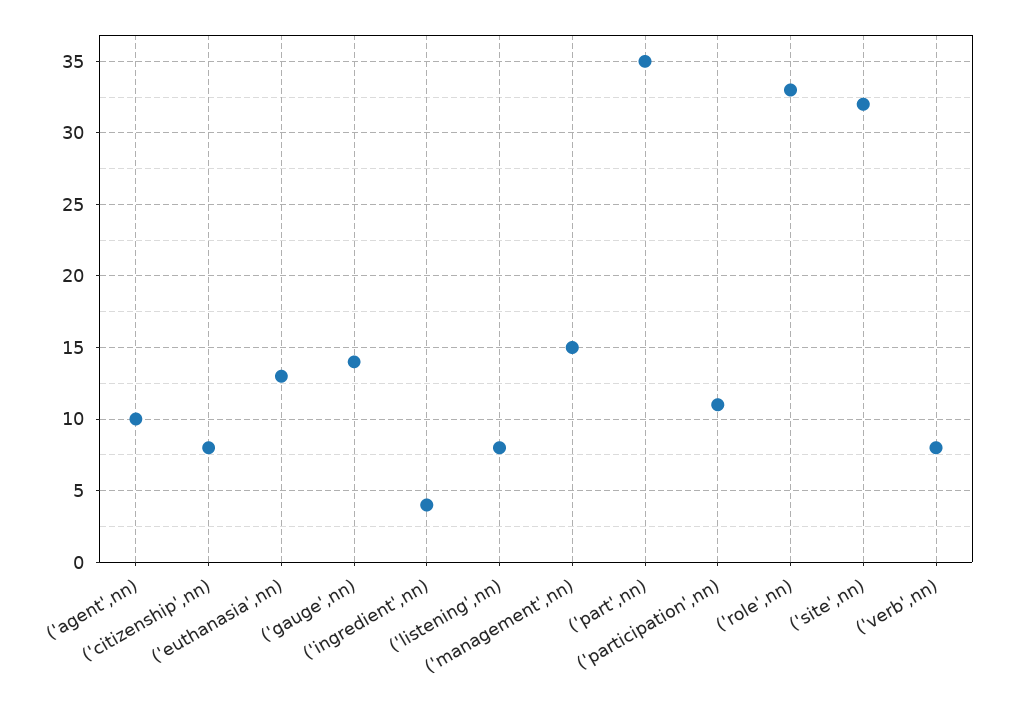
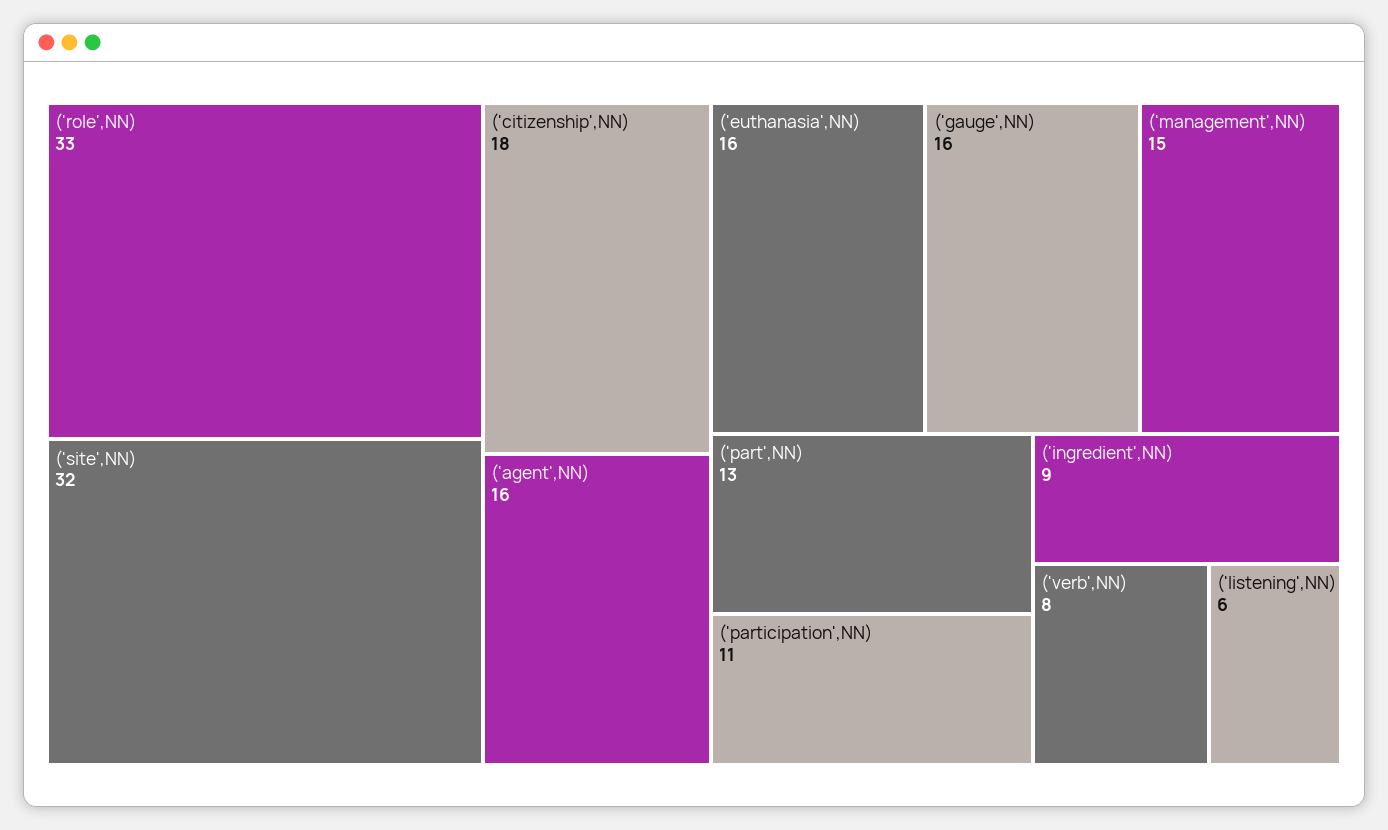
  {
-   "('agent',nn)": 10,
+   "('agent',nn)": 16,
-   "('citizenship',nn)": 8,
+   "('citizenship',nn)": 18,
-   "('euthanasia',nn)": 13,
+   "('euthanasia',nn)": 16,
-   "('gauge',nn)": 14,
+   "('gauge',nn)": 16,
-   "('ingredient',nn)": 4,
+   "('ingredient',nn)": 9,
-   "('listening',nn)": 8,
+   "('listening',nn)": 6,
    "('management',nn)": 15,
-   "('part',nn)": 35,
+   "('part',nn)": 13,
    "('participation',nn)": 11,
    "('role',nn)": 33,
    "('site',nn)": 32,
    "('verb',nn)": 8
  }

